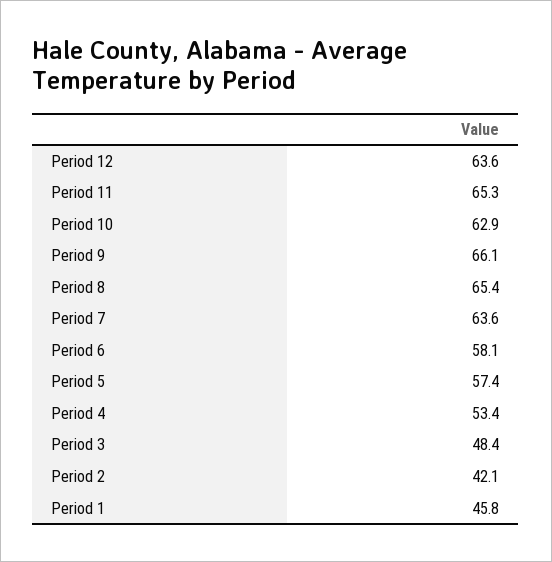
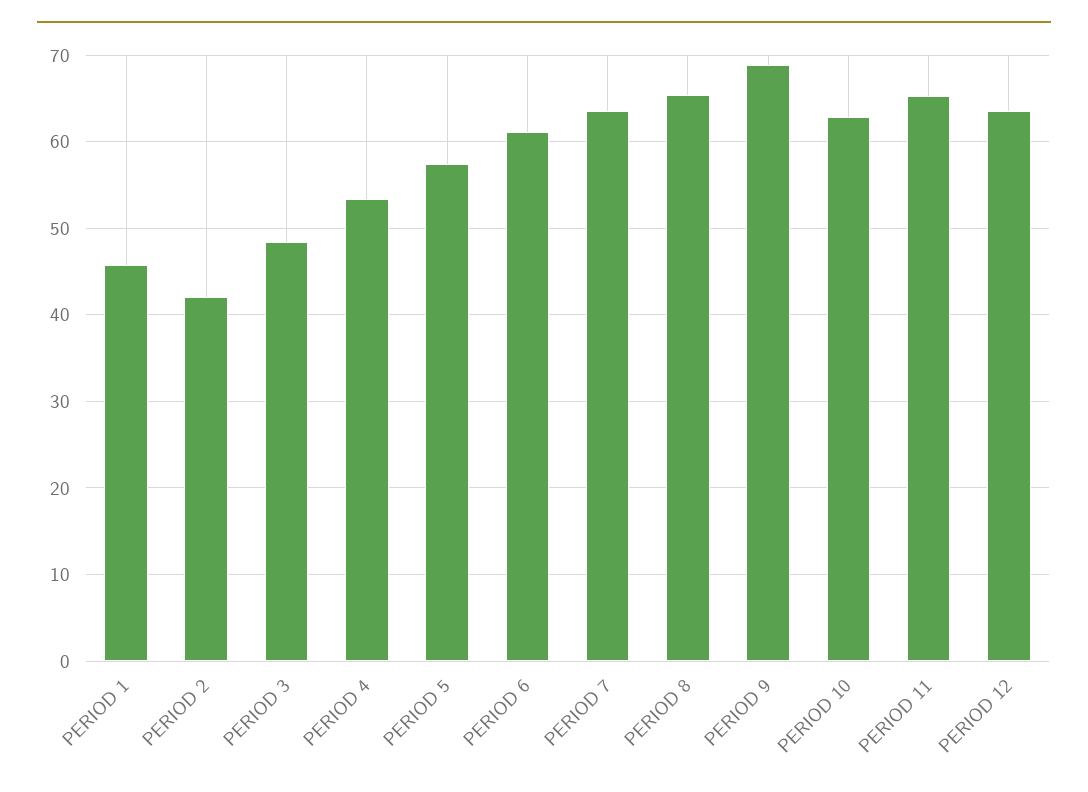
  {
    "Period 12": 63.6,
    "Period 11": 65.3,
    "Period 10": 62.9,
-   "Period 9": 66.1,
+   "Period 9": 69,
    "Period 8": 65.4,
    "Period 7": 63.6,
-   "Period 6": 58.1,
+   "Period 6": 61,
    "Period 5": 57.4,
    "Period 4": 53.4,
    "Period 3": 48.4,
    "Period 2": 42.1,
    "Period 1": 45.8
  }

